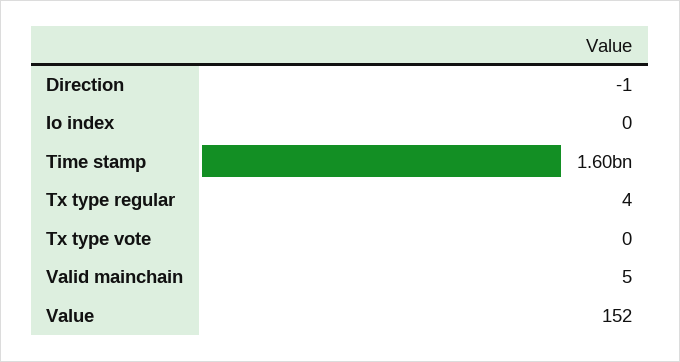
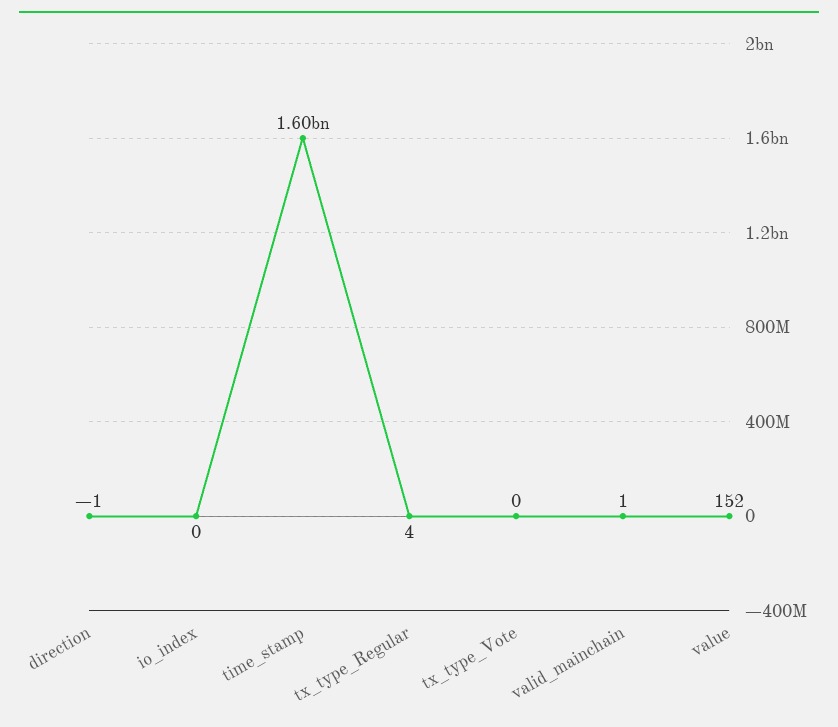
  {
    "Direction": -1,
    "Io index": 0,
    "Time stamp": 1600000000,
    "Tx type regular": 4,
    "Tx type vote": 0,
-   "Valid mainchain": 5,
+   "Valid mainchain": 1,
    "Value": 152
  }

